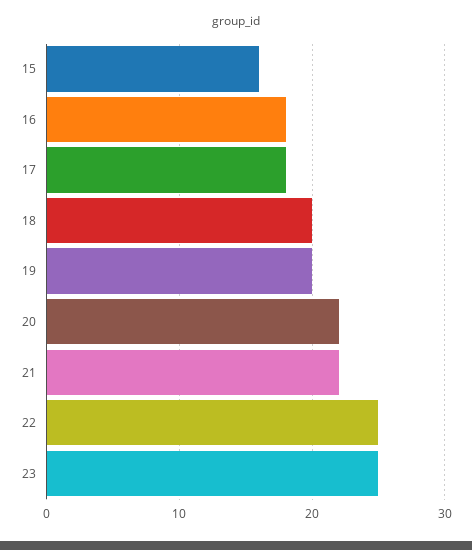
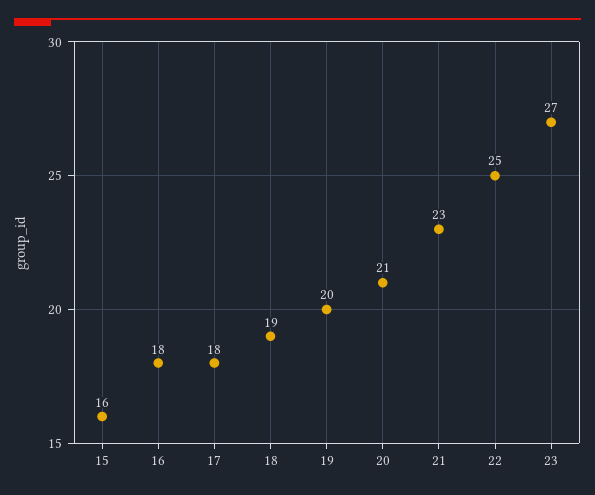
  {
    "15": 16,
    "16": 18,
    "17": 18,
-   "18": 20,
+   "18": 19,
    "19": 20,
-   "20": 22,
+   "20": 21,
-   "21": 22,
+   "21": 23,
    "22": 25,
-   "23": 25
+   "23": 27
  }

